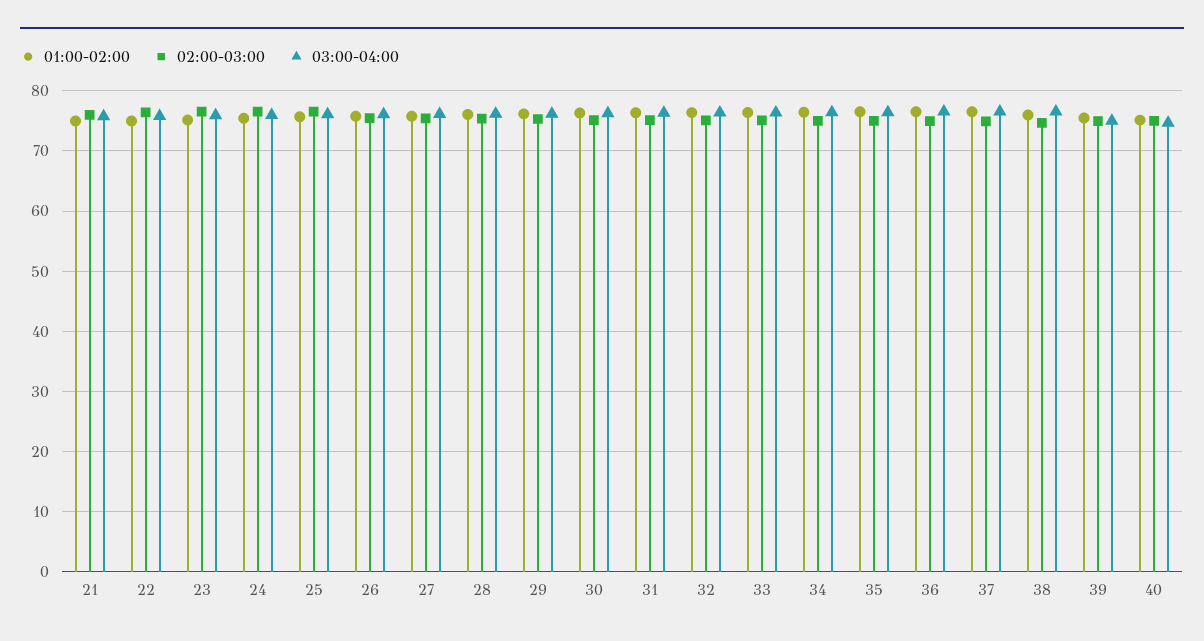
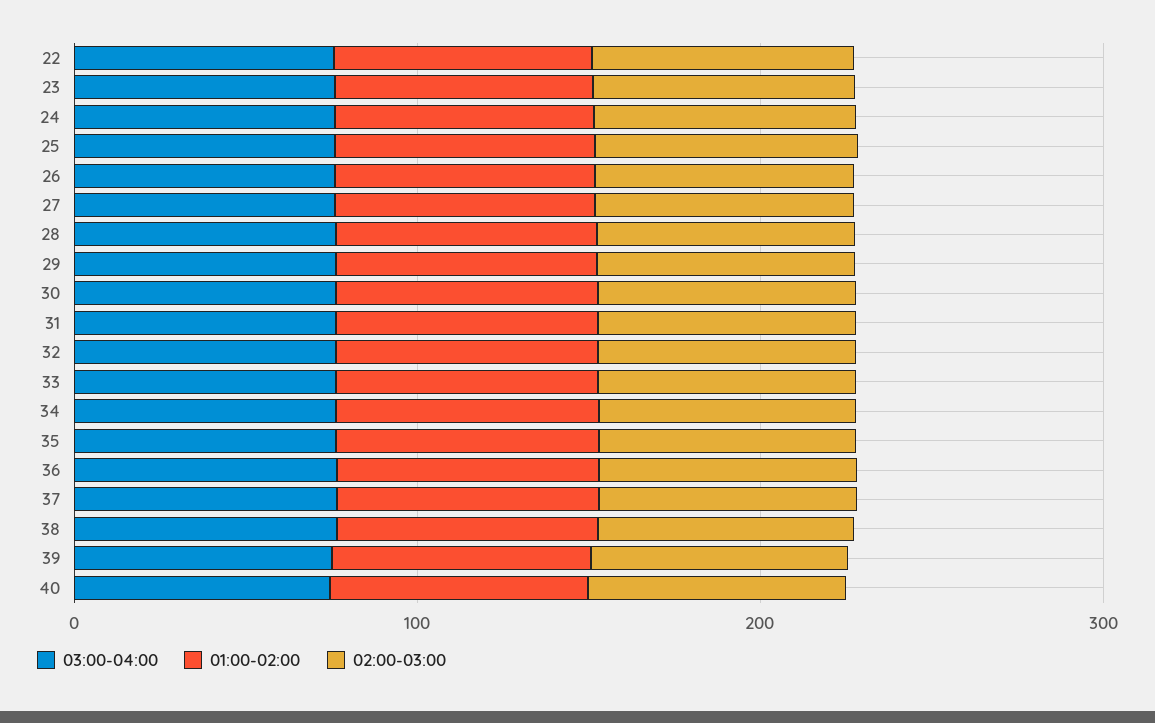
  {
    "01:00-02:00": {
-     "21": 75,
      "22": 75,
      "23": 75,
      "24": 75,
      "25": 76,
      "26": 76,
      "27": 76,
      "28": 76,
      "29": 76,
      "30": 76,
      "31": 76,
      "32": 76,
      "33": 76,
      "34": 76,
      "35": 77,
      "36": 77,
      "37": 77,
      "38": 76,
      "39": 75,
      "40": 75
    },
    "02:00-03:00": {
-     "21": 76,
      "22": 76,
      "23": 77,
      "24": 77,
      "25": 77,
      "26": 75,
      "27": 75,
      "28": 75,
      "29": 75,
      "30": 75,
      "31": 75,
      "32": 75,
      "33": 75,
      "34": 75,
      "35": 75,
      "36": 75,
      "37": 75,
      "38": 75,
      "39": 75,
      "40": 75
    },
    "03:00-04:00": {
-     "21": 76,
      "22": 76,
      "23": 76,
      "24": 76,
      "25": 76,
      "26": 76,
      "27": 76,
      "28": 76,
      "29": 76,
      "30": 76,
      "31": 76,
      "32": 76,
      "33": 76,
      "34": 76,
      "35": 76,
      "36": 77,
      "37": 77,
      "38": 77,
      "39": 75,
      "40": 75
    }
  }

